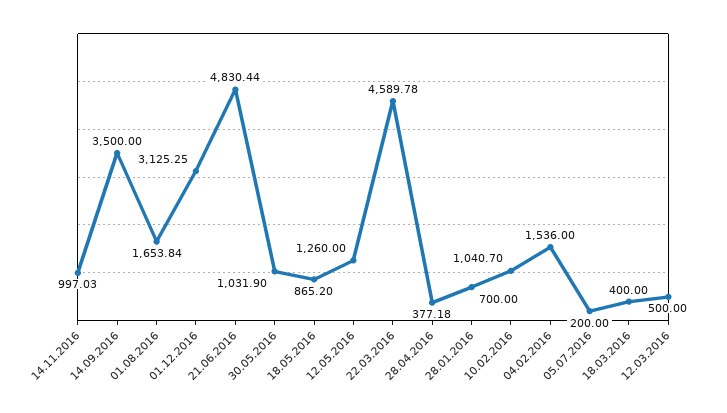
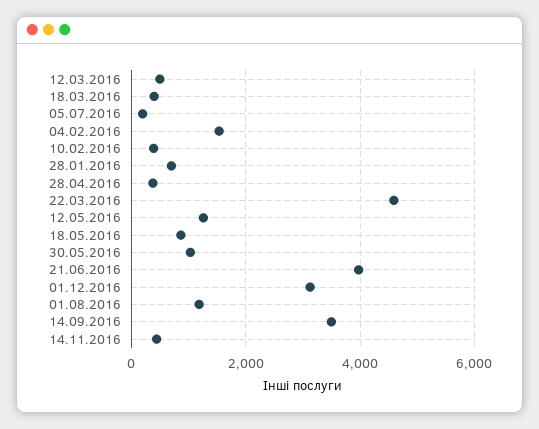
  {
-   "14.11.2016": 997.03,
+   "14.11.2016": 400,
    "14.09.2016": 3500,
-   "01.08.2016": 1653.84,
+   "01.08.2016": 1200,
    "01.12.2016": 3125.25,
-   "21.06.2016": 4830.44,
+   "21.06.2016": 4000,
    "30.05.2016": 1031.9,
    "18.05.2016": 865.2,
    "12.05.2016": 1260,
    "22.03.2016": 4589.78,
    "28.04.2016": 377.18,
    "28.01.2016": 700,
-   "10.02.2016": 1040.7,
+   "10.02.2016": 400,
    "04.02.2016": 1536,
    "05.07.2016": 200,
    "18.03.2016": 400,
    "12.03.2016": 500
  }

